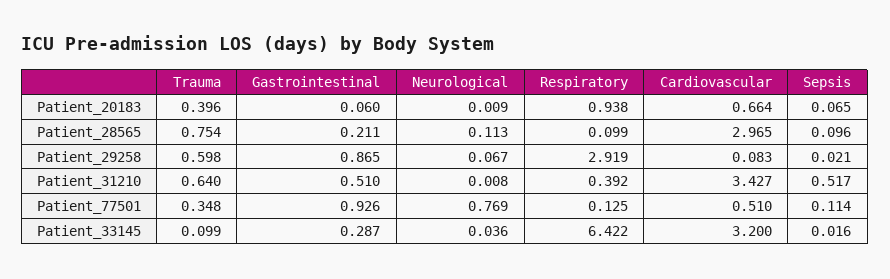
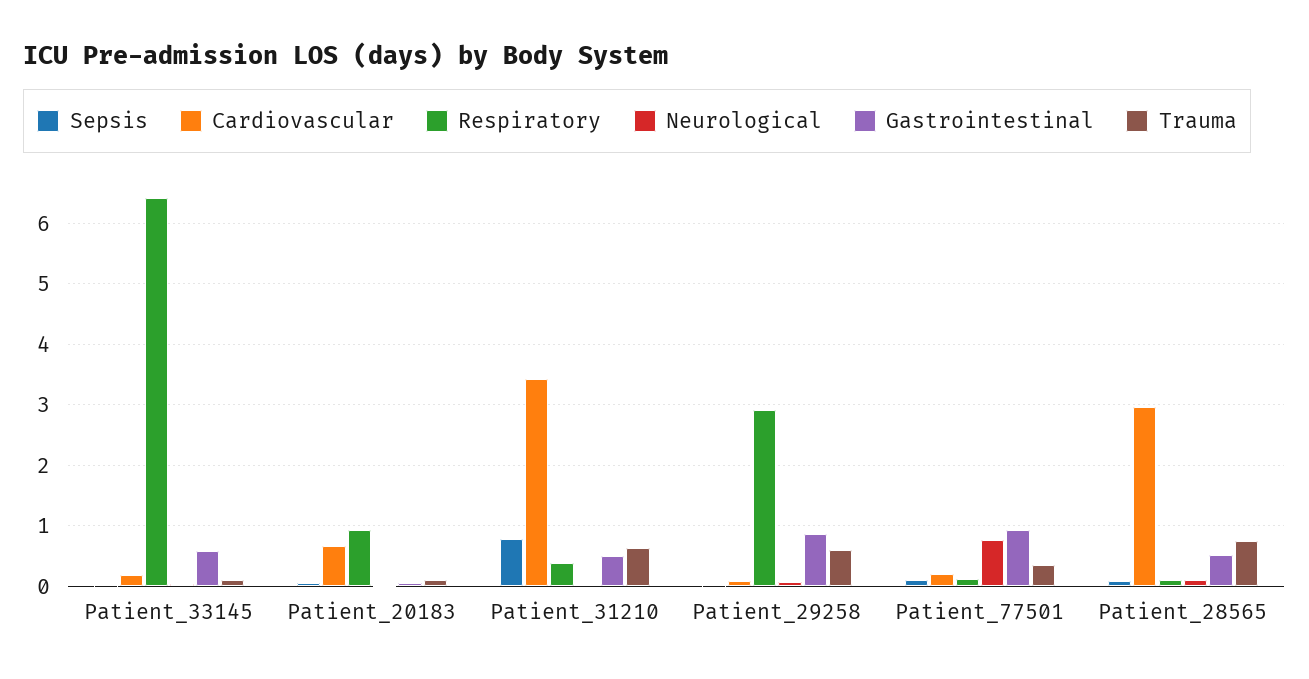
  {
    "Trauma": {
-     "Patient_20183": 0.396,
+     "Patient_20183": 0.1,
      "Patient_28565": 0.754,
      "Patient_29258": 0.598,
      "Patient_31210": 0.64,
      "Patient_77501": 0.348,
      "Patient_33145": 0.099
    },
    "Gastrointestinal": {
      "Patient_20183": 0.06,
-     "Patient_28565": 0.211,
+     "Patient_28565": 0.5,
      "Patient_29258": 0.865,
      "Patient_31210": 0.51,
      "Patient_77501": 0.926,
-     "Patient_33145": 0.287
+     "Patient_33145": 0.6
    },
    "Neurological": {
      "Patient_20183": 0.009,
      "Patient_28565": 0.113,
      "Patient_29258": 0.067,
      "Patient_31210": 0.008,
      "Patient_77501": 0.769,
      "Patient_33145": 0.036
    },
    "Respiratory": {
      "Patient_20183": 0.938,
      "Patient_28565": 0.099,
      "Patient_29258": 2.919,
      "Patient_31210": 0.392,
      "Patient_77501": 0.125,
      "Patient_33145": 6.422
    },
    "Cardiovascular": {
      "Patient_20183": 0.664,
      "Patient_28565": 2.965,
      "Patient_29258": 0.083,
      "Patient_31210": 3.427,
-     "Patient_77501": 0.51,
+     "Patient_77501": 0.2,
-     "Patient_33145": 3.2
+     "Patient_33145": 0.2
    },
    "Sepsis": {
      "Patient_20183": 0.065,
      "Patient_28565": 0.096,
      "Patient_29258": 0.021,
-     "Patient_31210": 0.517,
+     "Patient_31210": 0.8,
      "Patient_77501": 0.114,
      "Patient_33145": 0.016
    }
  }

